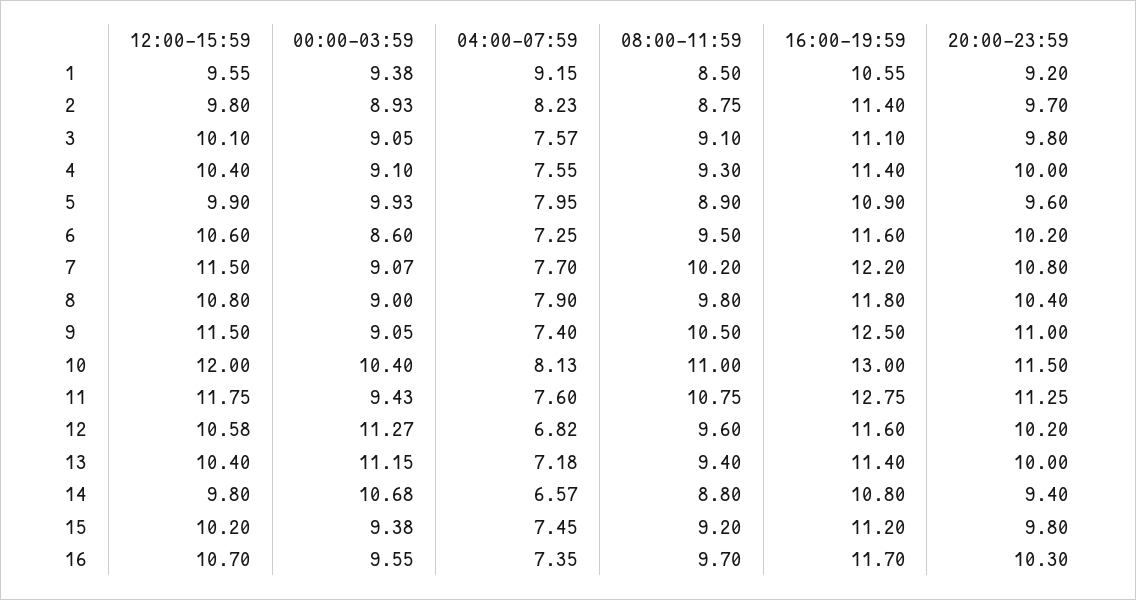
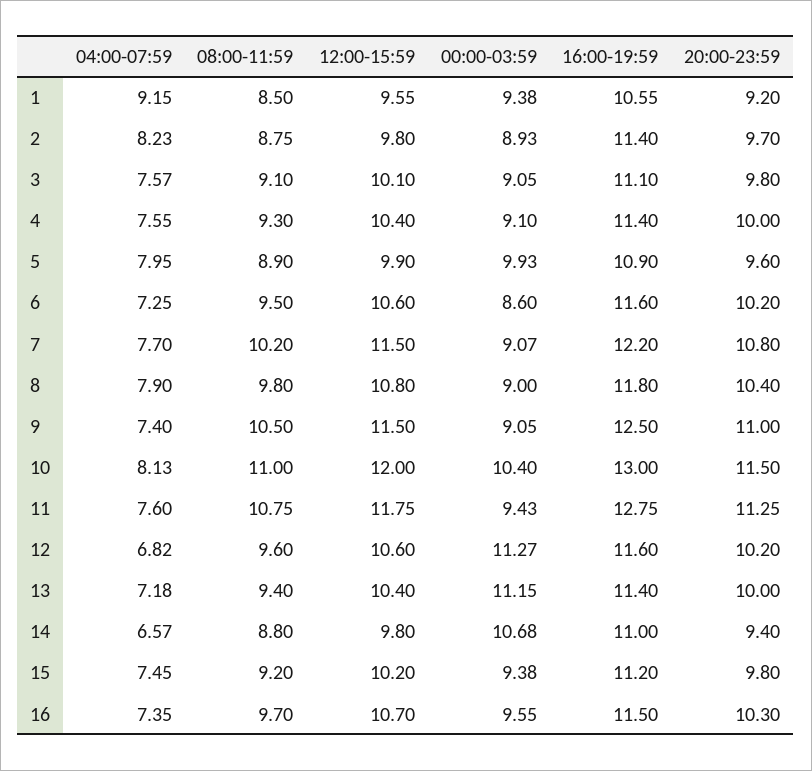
  {
    "12:00-15:59": {
      "1": 9.55,
      "2": 9.8,
      "3": 10.1,
      "4": 10.4,
      "5": 9.9,
      "6": 10.6,
      "7": 11.5,
      "8": 10.8,
      "9": 11.5,
      "10": 12,
      "11": 11.75,
-     "12": 10.58,
+     "12": 10.6,
      "13": 10.4,
      "14": 9.8,
      "15": 10.2,
      "16": 10.7
    },
    "00:00-03:59": {
      "1": 9.38,
      "2": 8.93,
      "3": 9.05,
      "4": 9.1,
      "5": 9.93,
      "6": 8.6,
      "7": 9.07,
      "8": 9,
      "9": 9.05,
      "10": 10.4,
      "11": 9.43,
      "12": 11.27,
      "13": 11.15,
      "14": 10.68,
      "15": 9.38,
      "16": 9.55
    },
    "04:00-07:59": {
      "1": 9.15,
      "2": 8.23,
      "3": 7.57,
      "4": 7.55,
      "5": 7.95,
      "6": 7.25,
      "7": 7.7,
      "8": 7.9,
      "9": 7.4,
      "10": 8.13,
      "11": 7.6,
      "12": 6.82,
      "13": 7.18,
      "14": 6.57,
      "15": 7.45,
      "16": 7.35
    },
    "08:00-11:59": {
      "1": 8.5,
      "2": 8.75,
      "3": 9.1,
      "4": 9.3,
      "5": 8.9,
      "6": 9.5,
      "7": 10.2,
      "8": 9.8,
      "9": 10.5,
      "10": 11,
      "11": 10.75,
      "12": 9.6,
      "13": 9.4,
      "14": 8.8,
      "15": 9.2,
      "16": 9.7
    },
    "16:00-19:59": {
      "1": 10.55,
      "2": 11.4,
      "3": 11.1,
      "4": 11.4,
      "5": 10.9,
      "6": 11.6,
      "7": 12.2,
      "8": 11.8,
      "9": 12.5,
      "10": 13,
      "11": 12.75,
      "12": 11.6,
      "13": 11.4,
-     "14": 10.8,
+     "14": 11,
      "15": 11.2,
-     "16": 11.7
+     "16": 11.5
    },
    "20:00-23:59": {
      "1": 9.2,
      "2": 9.7,
      "3": 9.8,
      "4": 10,
      "5": 9.6,
      "6": 10.2,
      "7": 10.8,
      "8": 10.4,
      "9": 11,
      "10": 11.5,
      "11": 11.25,
      "12": 10.2,
      "13": 10,
      "14": 9.4,
      "15": 9.8,
      "16": 10.3
    }
  }

